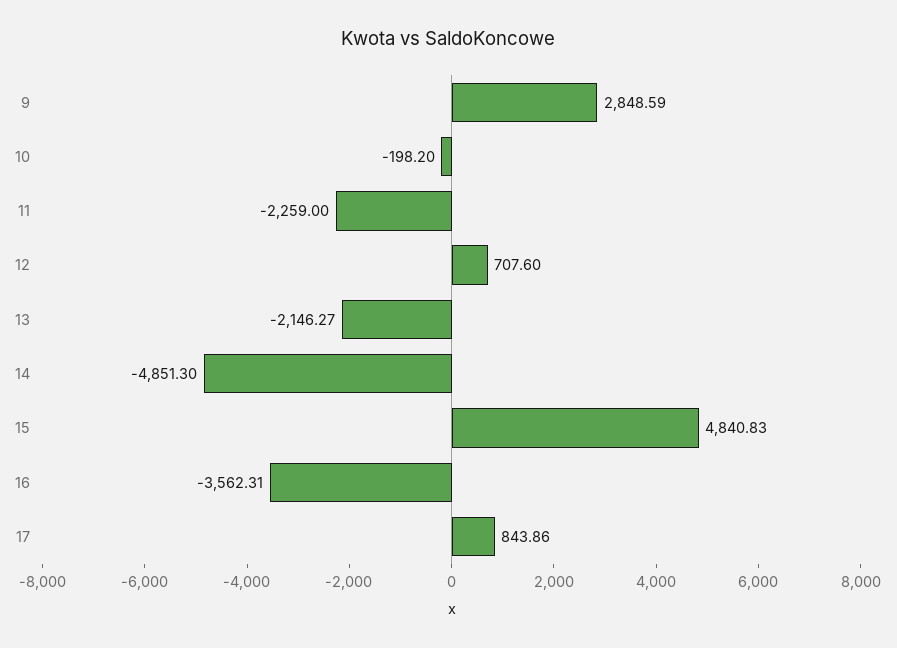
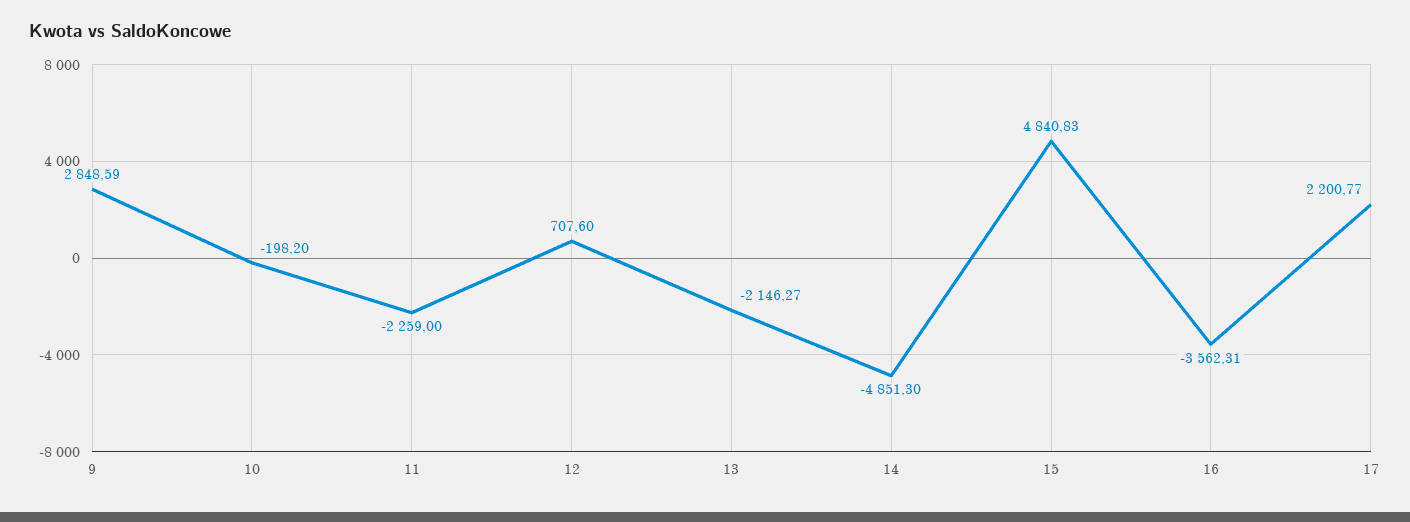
  {
    "9": 2848.59,
    "10": -198.2,
    "11": -2259,
    "12": 707.6,
    "13": -2146.27,
    "14": -4851.3,
    "15": 4840.83,
    "16": -3562.31,
-   "17": 843.86
+   "17": 2200.77
  }

